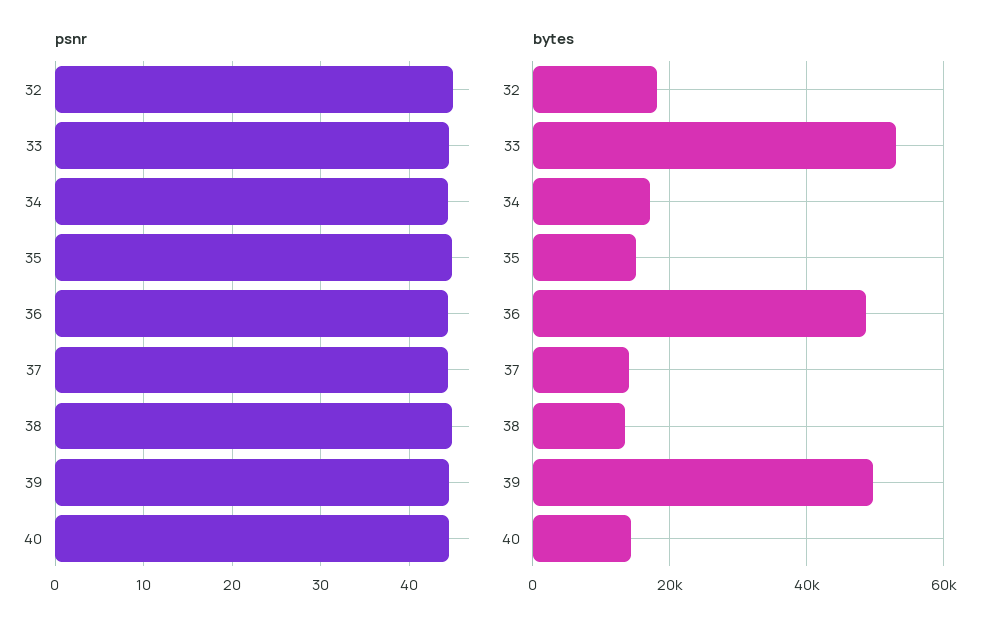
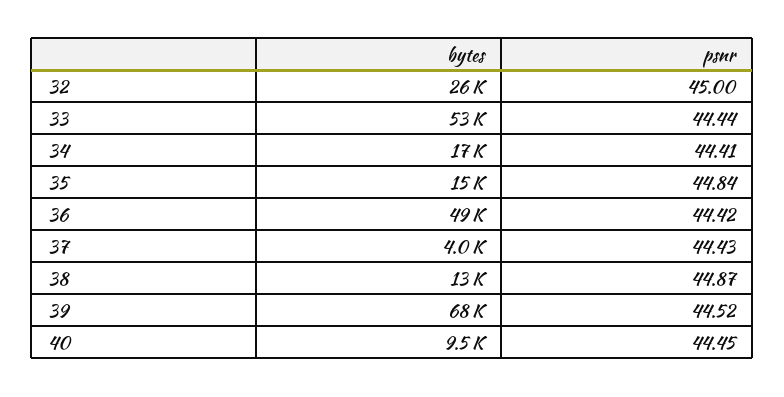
  {
    "psnr": {
      "32": 45,
      "33": 44.44,
      "34": 44.41,
      "35": 44.84,
      "36": 44.42,
      "37": 44.43,
      "38": 44.87,
      "39": 44.52,
      "40": 44.45
    },
    "bytes": {
-     "32": 18000,
+     "32": 26000,
      "33": 53000,
      "34": 17000,
      "35": 15000,
      "36": 49000,
-     "37": 14000,
+     "37": 4000,
      "38": 13000,
-     "39": 50000,
+     "39": 68000,
-     "40": 14000
+     "40": 9500
    }
  }

